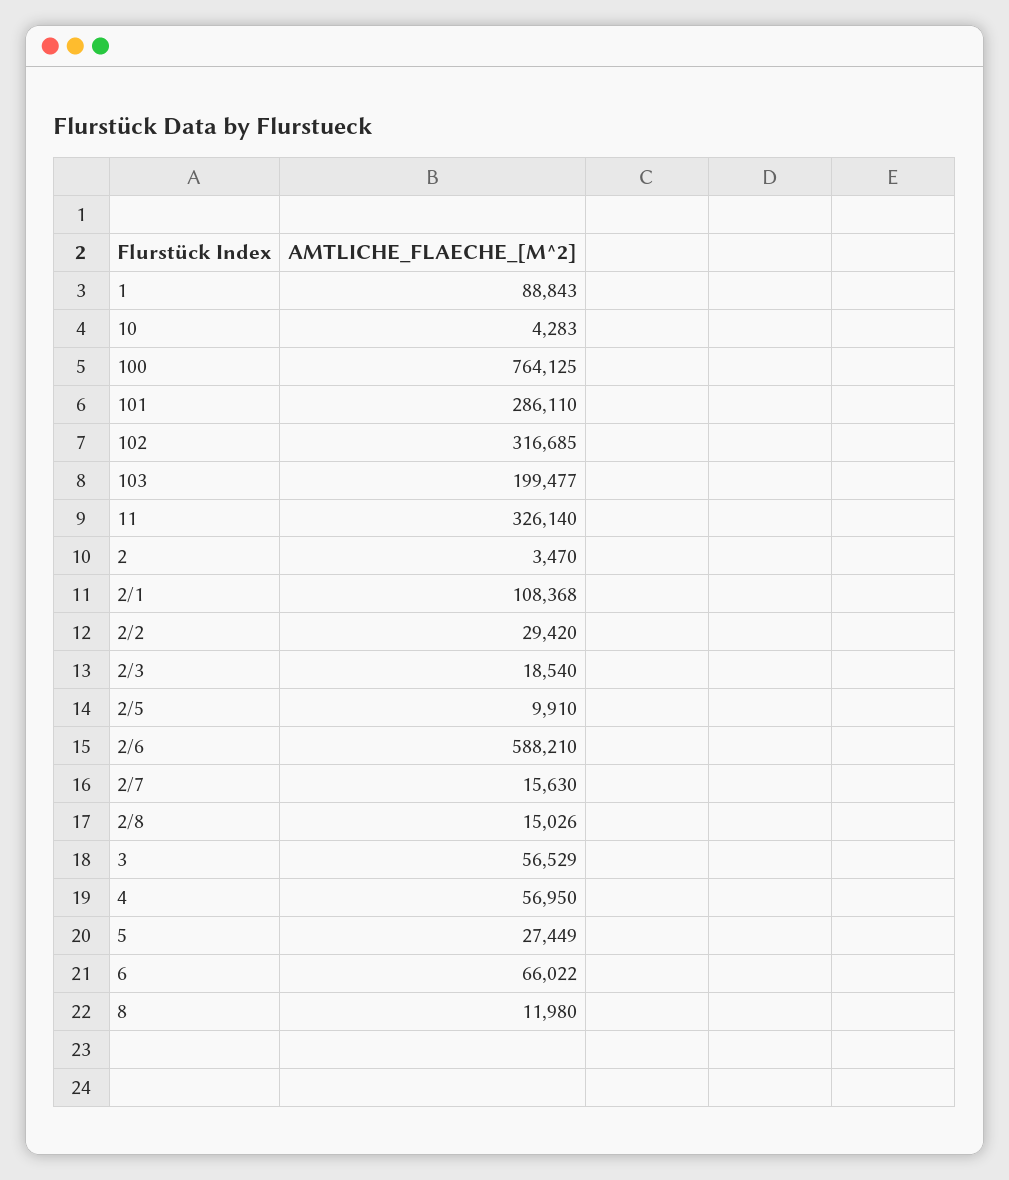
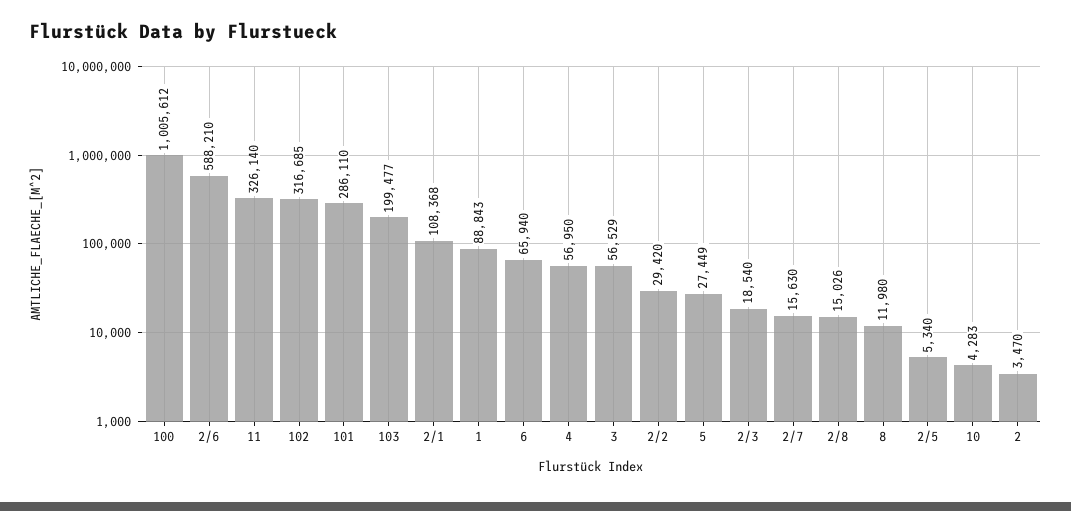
  {
    "1": 88843,
    "10": 4283,
-   "100": 764125,
+   "100": 1005612,
    "101": 286110,
    "102": 316685,
    "103": 199477,
    "11": 326140,
    "2": 3470,
    "2/1": 108368,
    "2/2": 29420,
    "2/3": 18540,
-   "2/5": 9910,
+   "2/5": 5340,
    "2/6": 588210,
    "2/7": 15630,
    "2/8": 15026,
    "3": 56529,
    "4": 56950,
    "5": 27449,
-   "6": 66022,
+   "6": 65940,
    "8": 11980
  }

